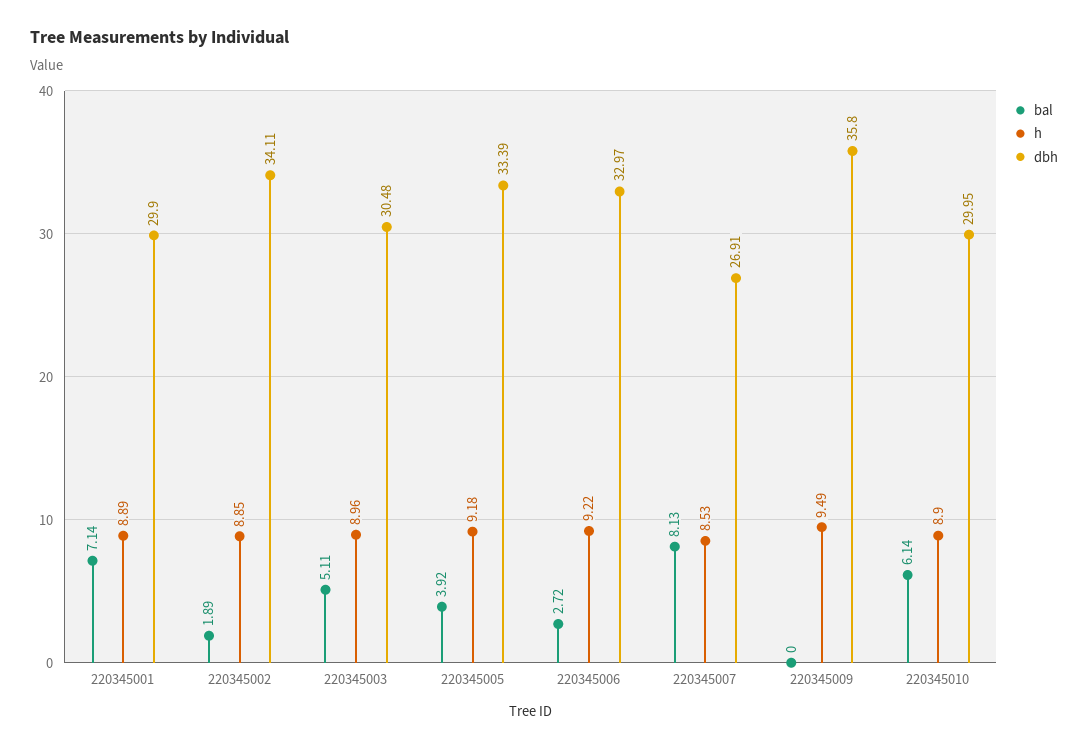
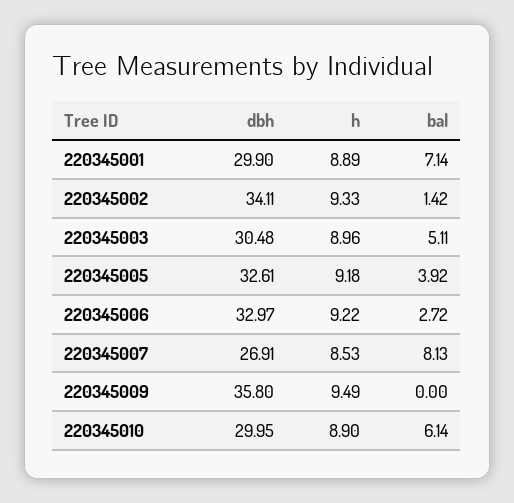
  {
    "bal": {
      "220345001": 7.14,
-     "220345002": 1.89,
+     "220345002": 1.42,
      "220345003": 5.11,
      "220345005": 3.92,
      "220345006": 2.72,
      "220345007": 8.13,
      "220345009": 0,
      "220345010": 6.14
    },
    "h": {
      "220345001": 8.89,
-     "220345002": 8.85,
+     "220345002": 9.33,
      "220345003": 8.96,
      "220345005": 9.18,
      "220345006": 9.22,
      "220345007": 8.53,
      "220345009": 9.49,
      "220345010": 8.9
    },
    "dbh": {
      "220345001": 29.9,
      "220345002": 34.11,
      "220345003": 30.48,
-     "220345005": 33.39,
+     "220345005": 32.61,
      "220345006": 32.97,
      "220345007": 26.91,
      "220345009": 35.8,
      "220345010": 29.95
    }
  }

